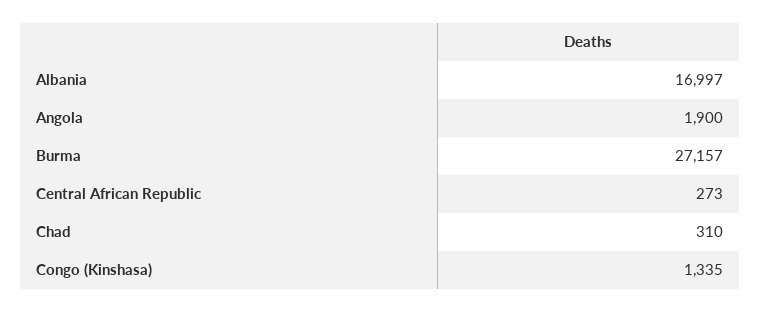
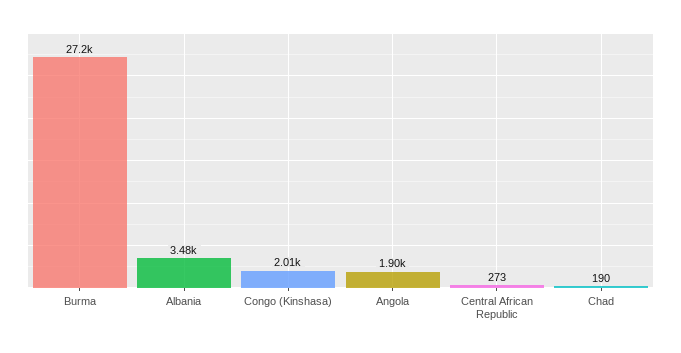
  {
-   "Albania": 16997,
+   "Albania": 3480,
    "Angola": 1900,
    "Burma": 27157,
    "Central African Republic": 273,
-   "Chad": 310,
+   "Chad": 190,
-   "Congo (Kinshasa)": 1335
+   "Congo (Kinshasa)": 2010
  }

